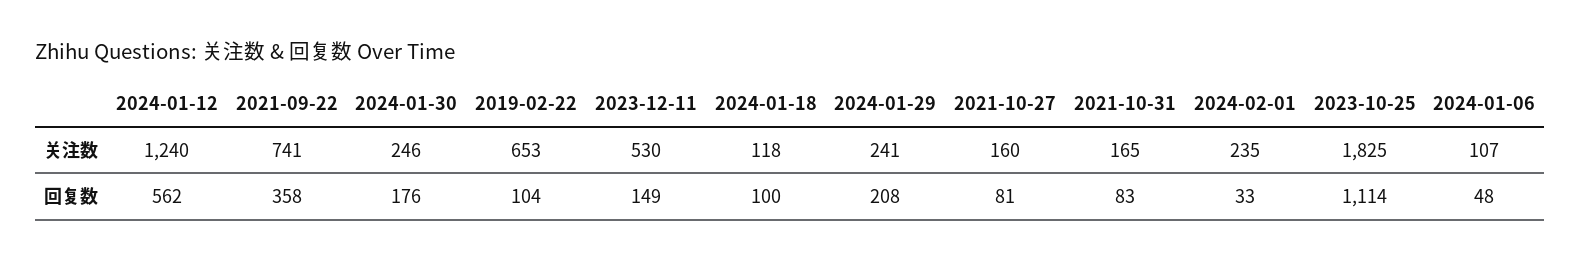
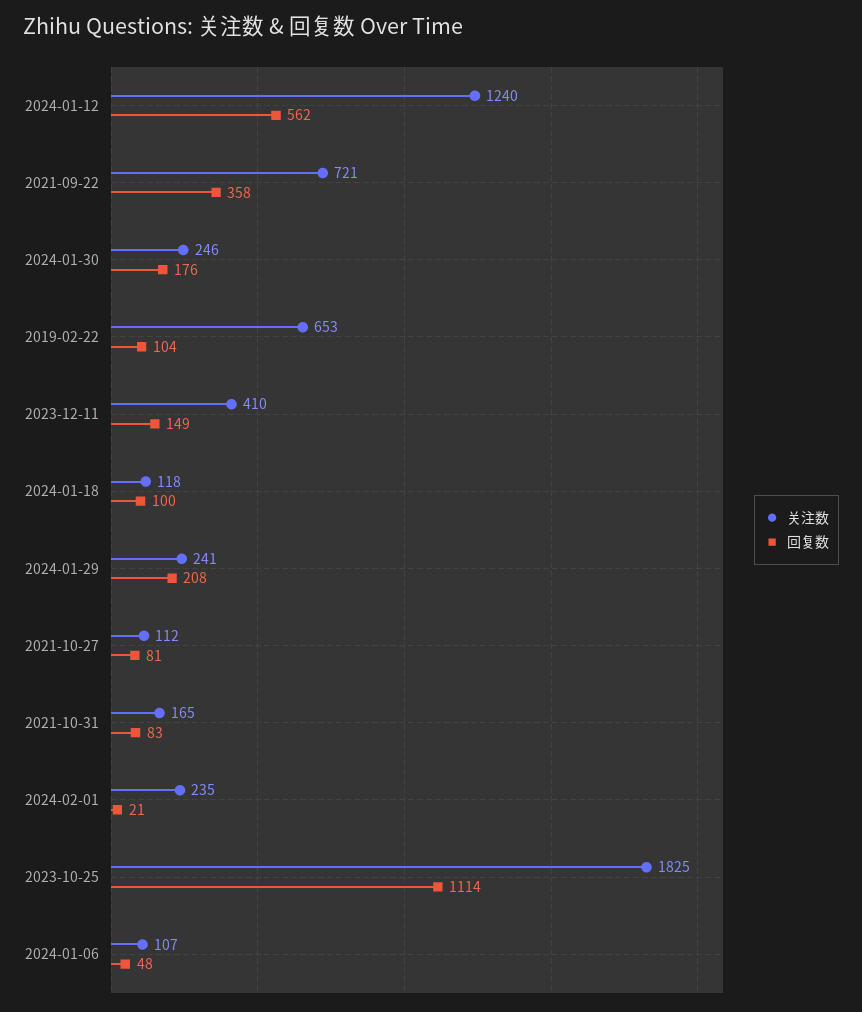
  {
    "关注数": {
      "2024-01-12": 1240,
-     "2021-09-22": 741,
+     "2021-09-22": 721,
      "2024-01-30": 246,
      "2019-02-22": 653,
-     "2023-12-11": 530,
+     "2023-12-11": 410,
      "2024-01-18": 118,
      "2024-01-29": 241,
-     "2021-10-27": 160,
+     "2021-10-27": 112,
      "2021-10-31": 165,
      "2024-02-01": 235,
      "2023-10-25": 1825,
      "2024-01-06": 107
    },
    "回复数": {
      "2024-01-12": 562,
      "2021-09-22": 358,
      "2024-01-30": 176,
      "2019-02-22": 104,
      "2023-12-11": 149,
      "2024-01-18": 100,
      "2024-01-29": 208,
      "2021-10-27": 81,
      "2021-10-31": 83,
-     "2024-02-01": 33,
+     "2024-02-01": 21,
      "2023-10-25": 1114,
      "2024-01-06": 48
    }
  }

